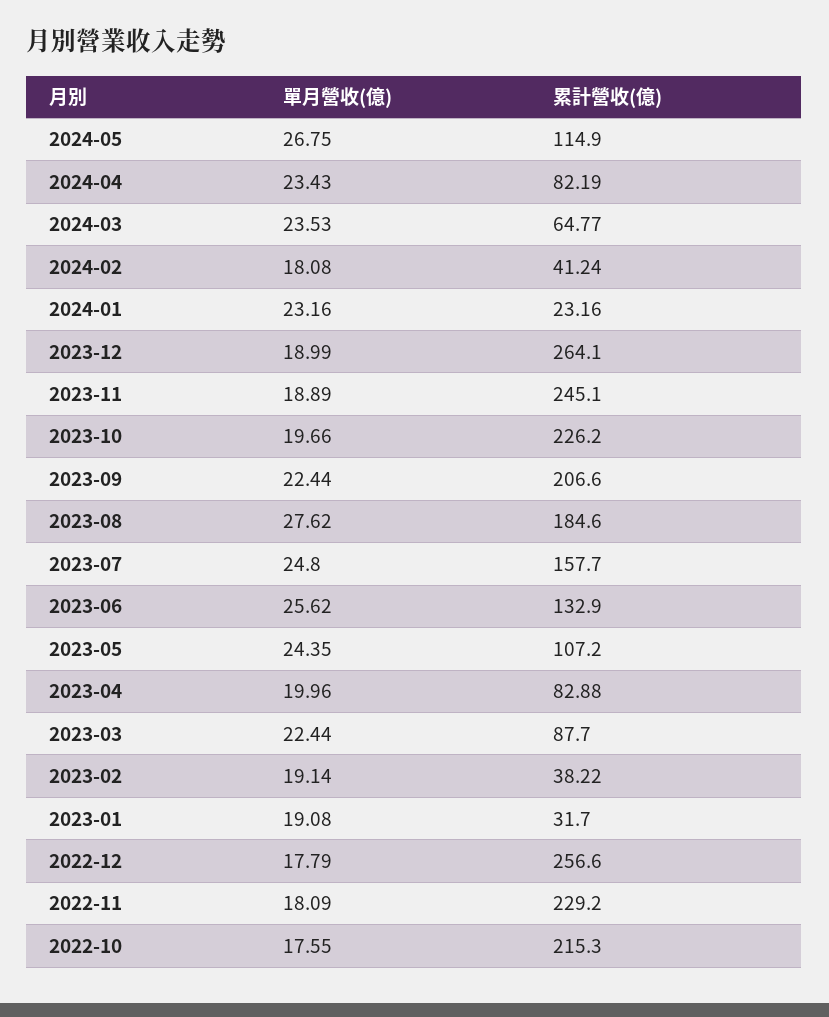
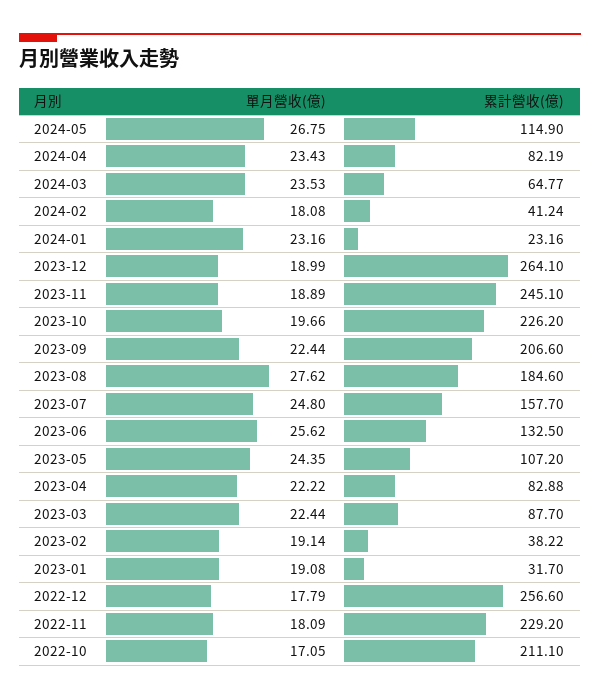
  {
    "單月營收(億)": {
      "2024-05": 26.75,
      "2024-04": 23.43,
      "2024-03": 23.53,
      "2024-02": 18.08,
      "2024-01": 23.16,
      "2023-12": 18.99,
      "2023-11": 18.89,
      "2023-10": 19.66,
      "2023-09": 22.44,
      "2023-08": 27.62,
      "2023-07": 24.8,
      "2023-06": 25.62,
      "2023-05": 24.35,
-     "2023-04": 19.96,
+     "2023-04": 22.22,
      "2023-03": 22.44,
      "2023-02": 19.14,
      "2023-01": 19.08,
      "2022-12": 17.79,
      "2022-11": 18.09,
-     "2022-10": 17.55
+     "2022-10": 17.05
    },
    "累計營收(億)": {
      "2024-05": 114.9,
      "2024-04": 82.19,
      "2024-03": 64.77,
      "2024-02": 41.24,
      "2024-01": 23.16,
      "2023-12": 264.1,
      "2023-11": 245.1,
      "2023-10": 226.2,
      "2023-09": 206.6,
      "2023-08": 184.6,
      "2023-07": 157.7,
-     "2023-06": 132.9,
+     "2023-06": 132.5,
      "2023-05": 107.2,
      "2023-04": 82.88,
      "2023-03": 87.7,
      "2023-02": 38.22,
      "2023-01": 31.7,
      "2022-12": 256.6,
      "2022-11": 229.2,
-     "2022-10": 215.3
+     "2022-10": 211.1
    }
  }

